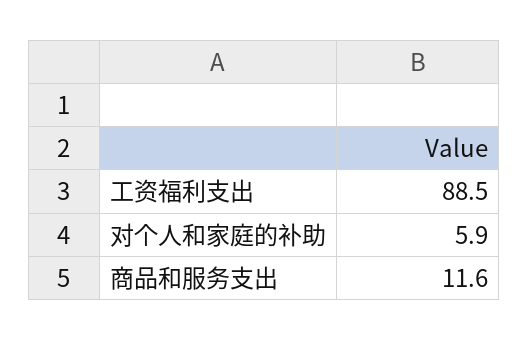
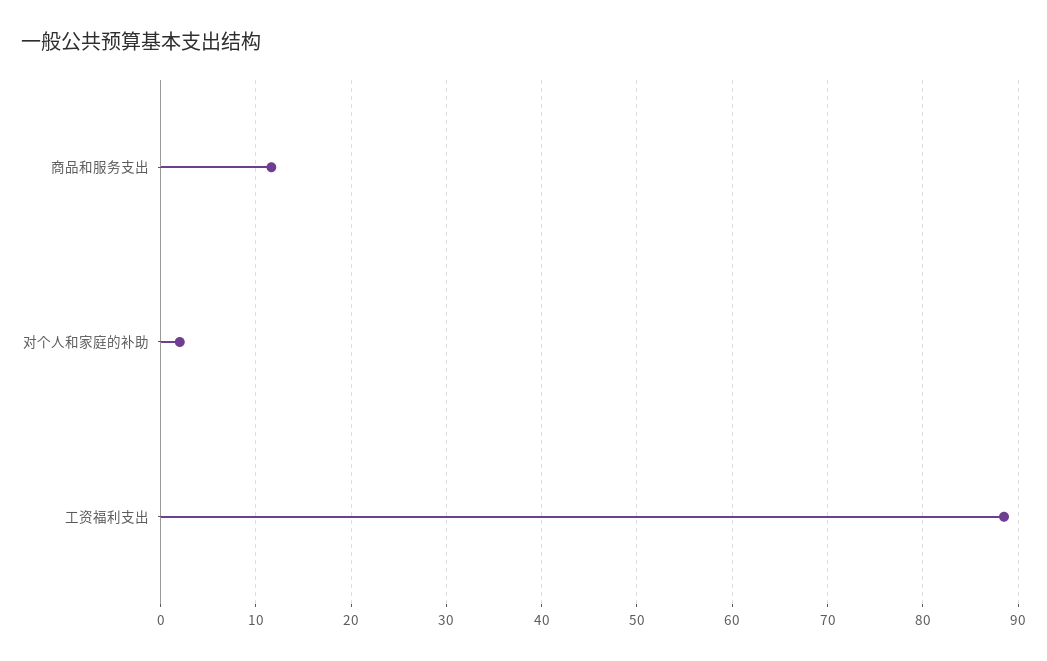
  {
    "工资福利支出": 88.5,
-   "对个人和家庭的补助": 5.9,
+   "对个人和家庭的补助": 2,
    "商品和服务支出": 11.6
  }

